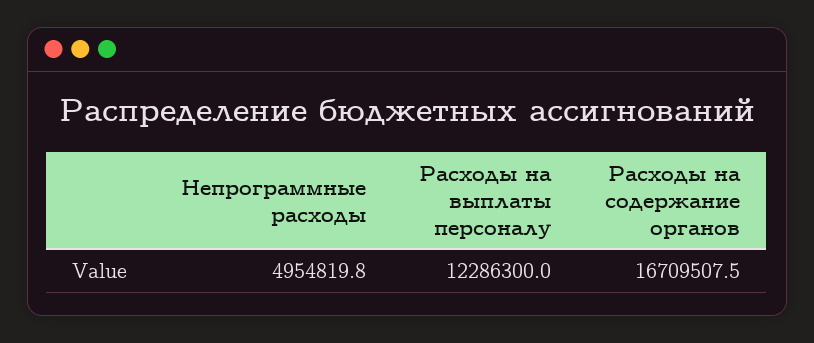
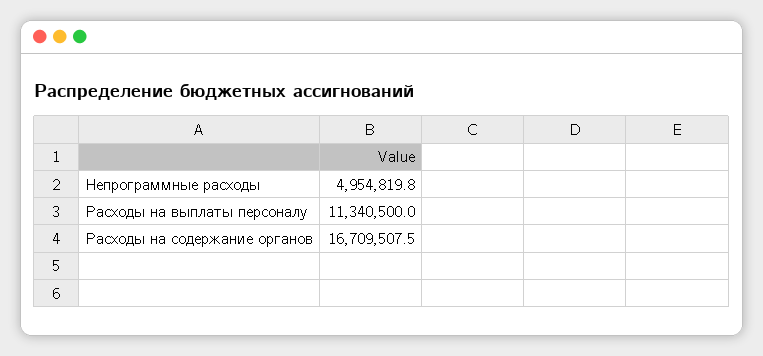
  {
    "Непрограммные расходы": 4954819.8,
-   "Расходы на выплаты персоналу": 12286300,
+   "Расходы на выплаты персоналу": 11340500,
    "Расходы на содержание органов": 16709507.5
  }

